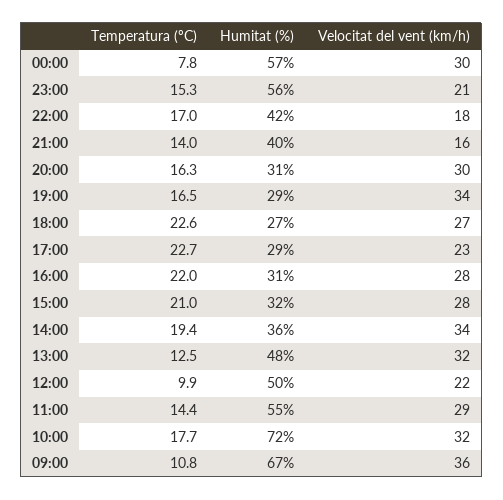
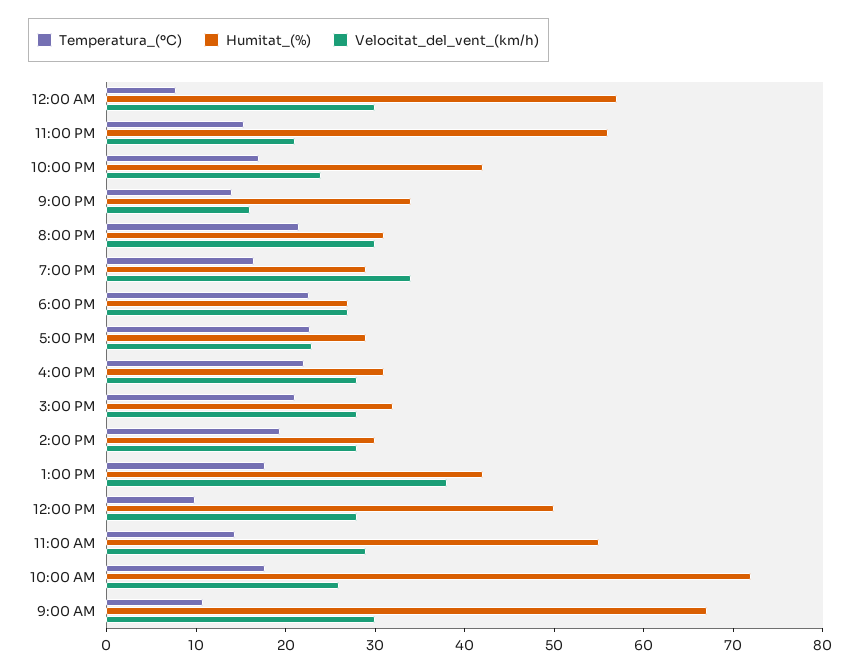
  {
    "Temperatura (ºC)": {
      "00:00": 7.8,
      "23:00": 15.3,
      "22:00": 17,
      "21:00": 14,
-     "20:00": 16.3,
+     "20:00": 22,
      "19:00": 16.5,
      "18:00": 22.6,
      "17:00": 22.7,
      "16:00": 22,
      "15:00": 21,
      "14:00": 19.4,
-     "13:00": 12.5,
+     "13:00": 18,
      "12:00": 9.9,
      "11:00": 14.4,
      "10:00": 17.7,
      "09:00": 10.8
    },
    "Humitat (%)": {
      "00:00": 57,
      "23:00": 56,
      "22:00": 42,
-     "21:00": 40,
+     "21:00": 34,
      "20:00": 31,
      "19:00": 29,
      "18:00": 27,
      "17:00": 29,
      "16:00": 31,
      "15:00": 32,
-     "14:00": 36,
+     "14:00": 30,
-     "13:00": 48,
+     "13:00": 42,
      "12:00": 50,
      "11:00": 55,
      "10:00": 72,
      "09:00": 67
    },
    "Velocitat del vent (km/h)": {
      "00:00": 30,
      "23:00": 21,
-     "22:00": 18,
+     "22:00": 24,
      "21:00": 16,
      "20:00": 30,
      "19:00": 34,
      "18:00": 27,
      "17:00": 23,
      "16:00": 28,
      "15:00": 28,
-     "14:00": 34,
+     "14:00": 28,
-     "13:00": 32,
+     "13:00": 38,
-     "12:00": 22,
+     "12:00": 28,
      "11:00": 29,
-     "10:00": 32,
+     "10:00": 26,
-     "09:00": 36
+     "09:00": 30
    }
  }

